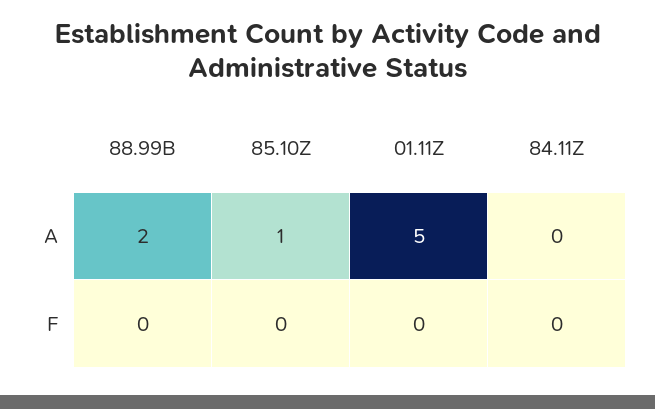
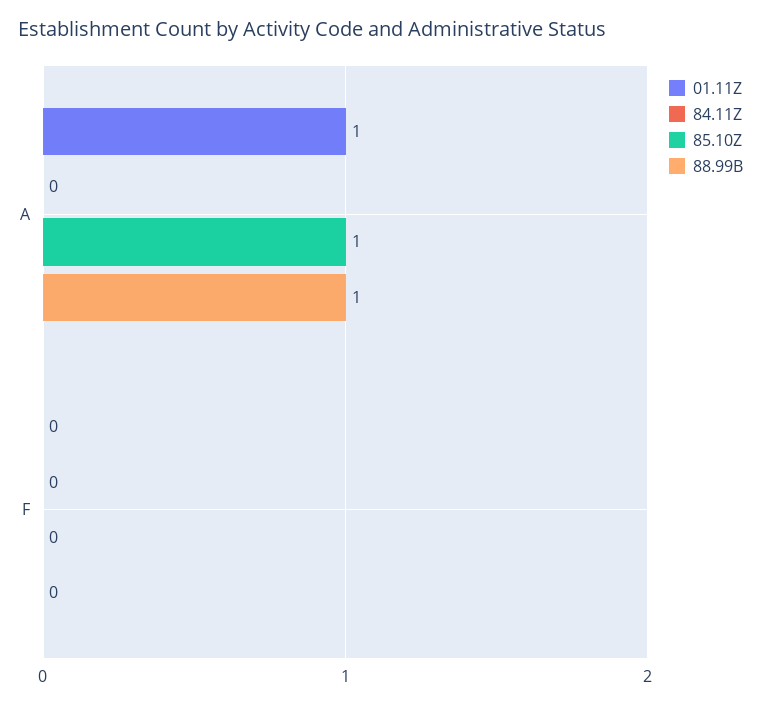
  {
    "88.99B": {
-     "A": 2,
+     "A": 1,
      "F": 0
    },
    "85.10Z": {
      "A": 1,
      "F": 0
    },
    "01.11Z": {
-     "A": 5,
+     "A": 1,
      "F": 0
    },
    "84.11Z": {
      "A": 0,
      "F": 0
    }
  }

